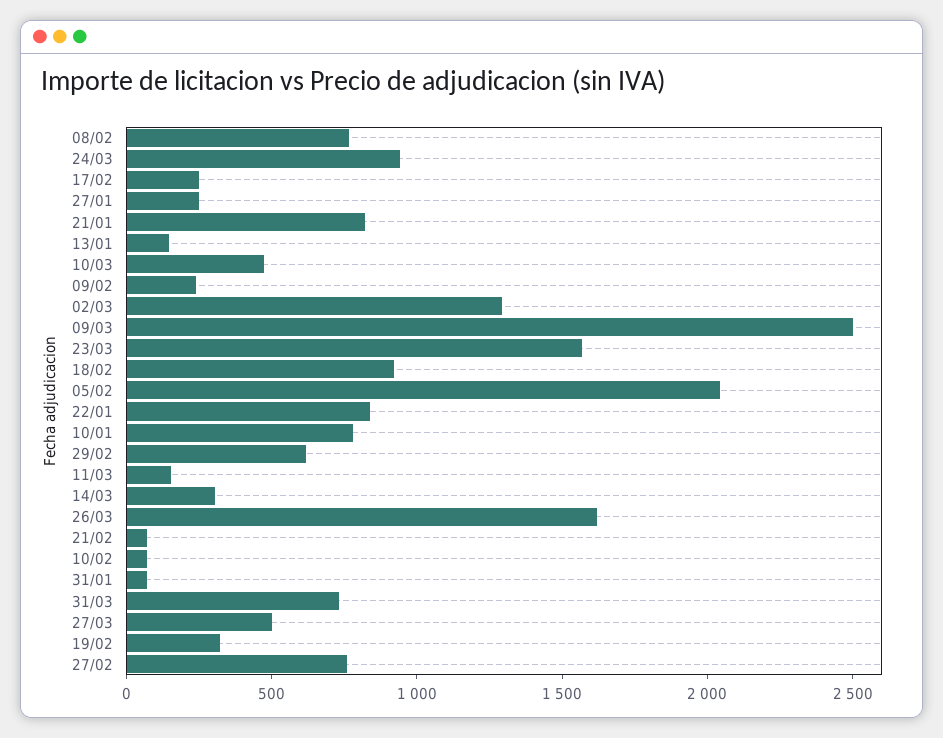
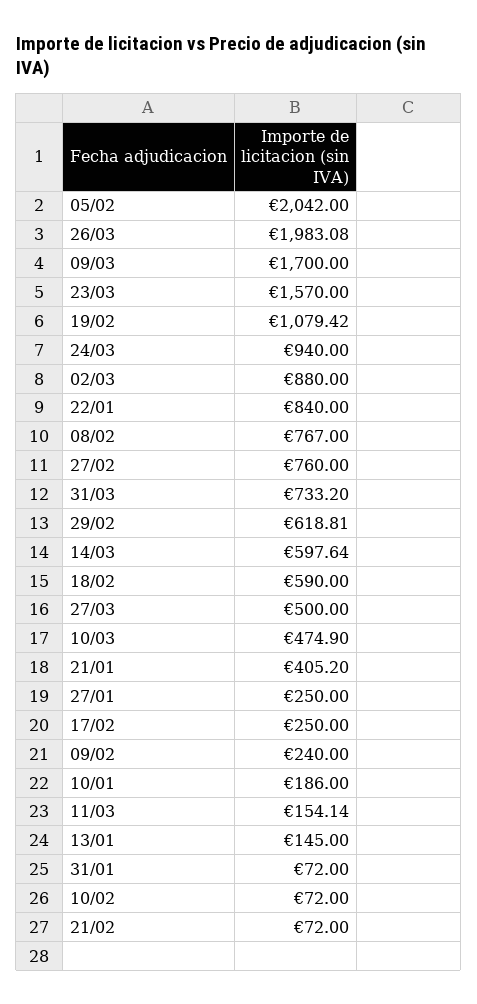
  {
    "08/02": 767,
    "24/03": 940,
    "17/02": 250,
    "27/01": 250,
-   "21/01": 800,
+   "21/01": 405.2,
    "13/01": 145,
    "10/03": 474.9,
    "09/02": 240,
-   "02/03": 1300,
+   "02/03": 880,
-   "09/03": 2500,
+   "09/03": 1700,
    "23/03": 1570,
-   "18/02": 900,
+   "18/02": 590,
    "05/02": 2042,
    "22/01": 840,
-   "10/01": 800,
+   "10/01": 186,
    "29/02": 618.81,
    "11/03": 154.14,
-   "14/03": 300,
+   "14/03": 597.64,
-   "26/03": 1600,
+   "26/03": 1983.08,
    "21/02": 72,
    "10/02": 72,
    "31/01": 72,
    "31/03": 733.2,
    "27/03": 500,
-   "19/02": 300,
+   "19/02": 1079.42,
    "27/02": 760
  }

